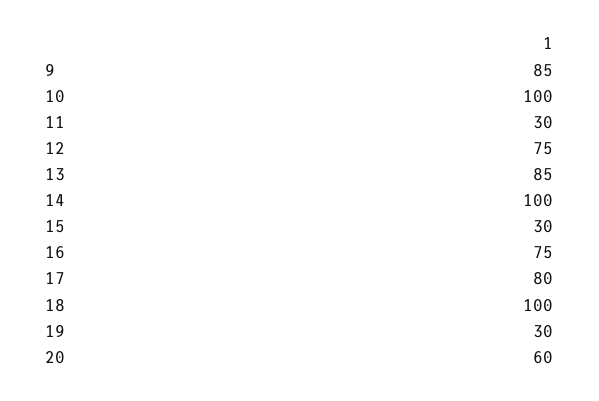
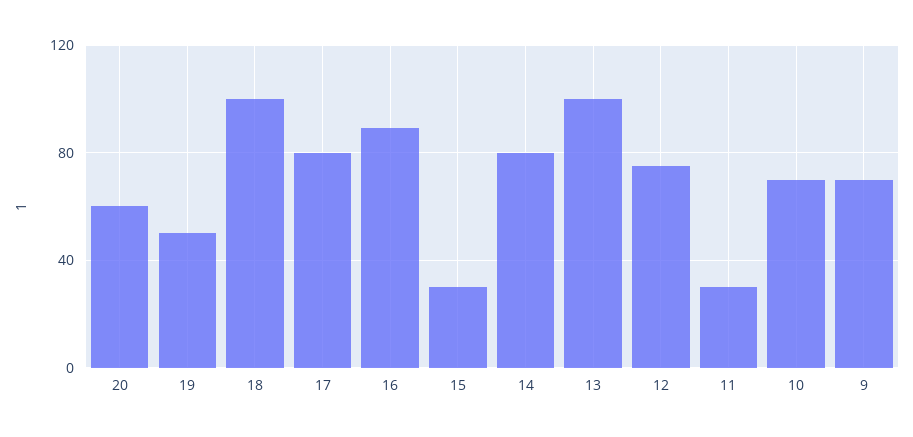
  {
-   "9": 85,
+   "9": 70,
-   "10": 100,
+   "10": 70,
    "11": 30,
    "12": 75,
-   "13": 85,
+   "13": 100,
-   "14": 100,
+   "14": 80,
    "15": 30,
-   "16": 75,
+   "16": 90,
    "17": 80,
    "18": 100,
-   "19": 30,
+   "19": 50,
    "20": 60
  }

